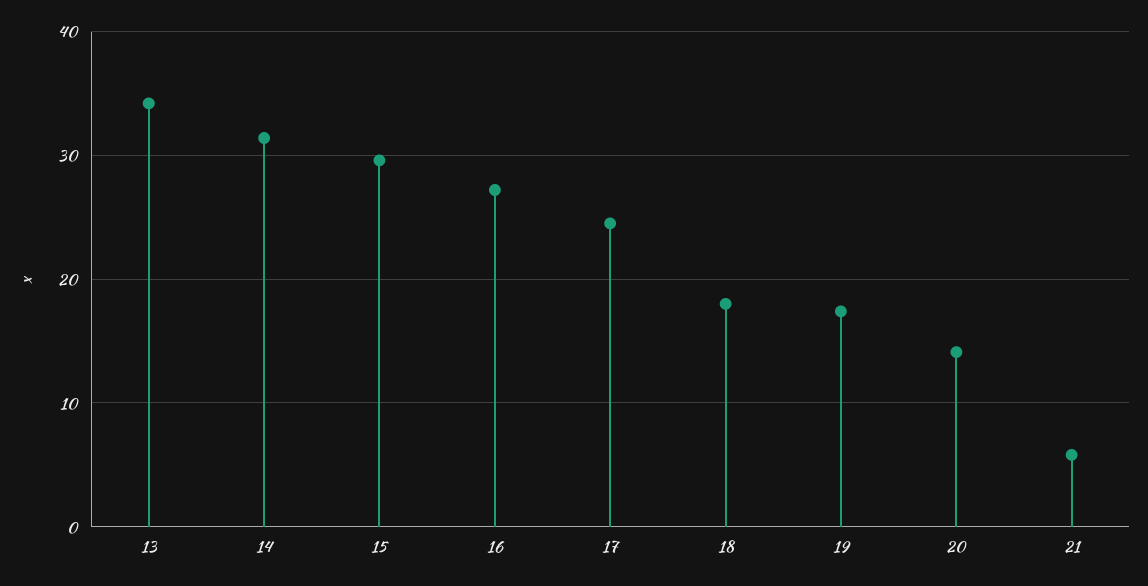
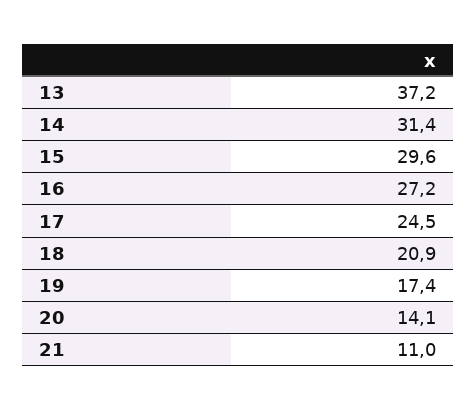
  {
-   "13": 34,
+   "13": 37.2,
    "14": 31.4,
    "15": 29.6,
    "16": 27.2,
    "17": 24.5,
-   "18": 18,
+   "18": 20.9,
    "19": 17.4,
    "20": 14.1,
-   "21": 6
+   "21": 11
  }

